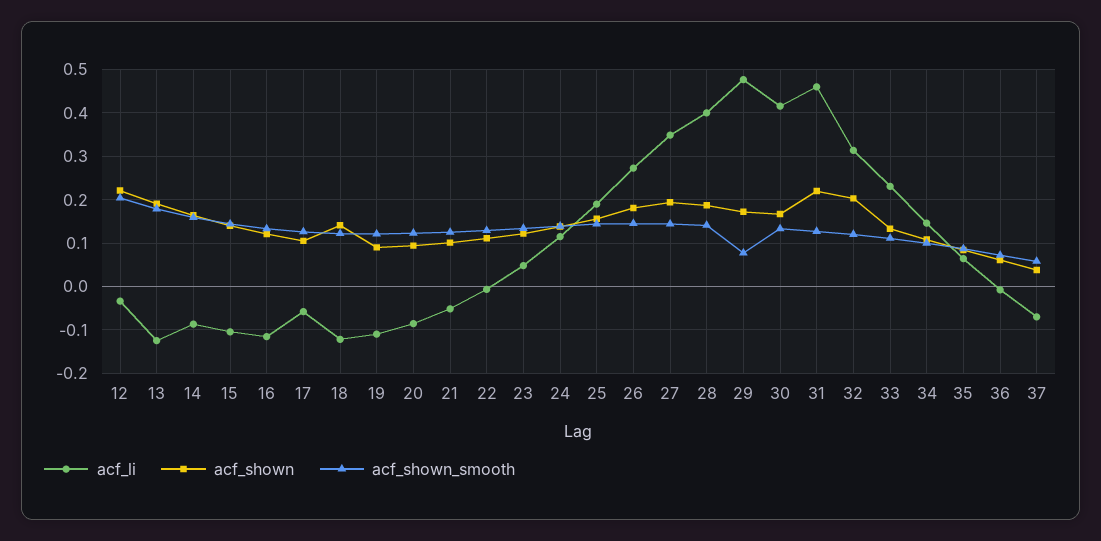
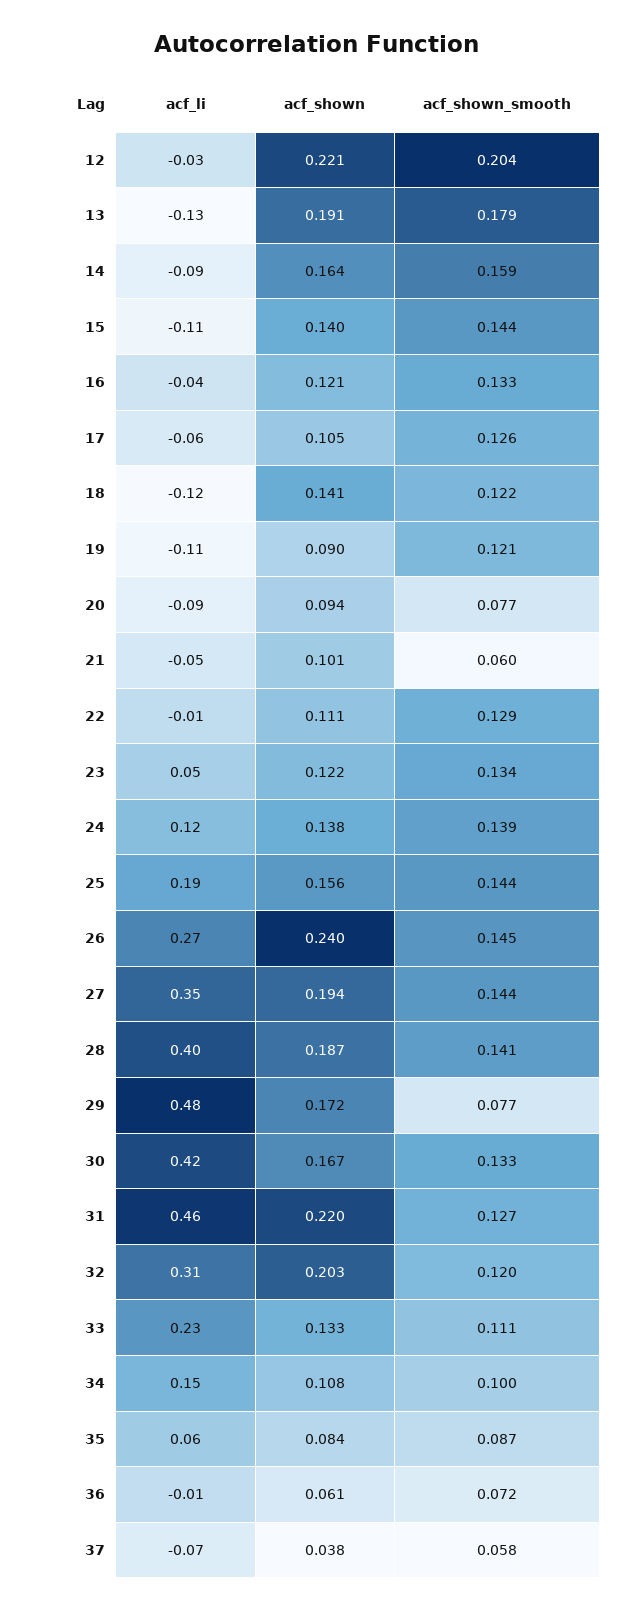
  {
    "acf_li": {
      "12": -0.03,
      "13": -0.13,
      "14": -0.09,
      "15": -0.11,
-     "16": -0.12,
+     "16": -0.04,
      "17": -0.06,
      "18": -0.12,
      "19": -0.11,
      "20": -0.09,
      "21": -0.05,
      "22": -0.01,
      "23": 0.05,
      "24": 0.12,
      "25": 0.19,
      "26": 0.27,
      "27": 0.35,
      "28": 0.4,
      "29": 0.48,
      "30": 0.42,
      "31": 0.46,
      "32": 0.31,
      "33": 0.23,
      "34": 0.15,
      "35": 0.06,
      "36": -0.01,
      "37": -0.07
    },
    "acf_shown": {
      "12": 0.221,
      "13": 0.191,
      "14": 0.164,
      "15": 0.14,
      "16": 0.121,
      "17": 0.105,
      "18": 0.141,
      "19": 0.09,
      "20": 0.094,
      "21": 0.101,
      "22": 0.111,
      "23": 0.122,
      "24": 0.138,
      "25": 0.156,
-     "26": 0.18,
+     "26": 0.24,
      "27": 0.194,
      "28": 0.187,
      "29": 0.172,
      "30": 0.167,
      "31": 0.22,
      "32": 0.203,
      "33": 0.133,
      "34": 0.108,
      "35": 0.084,
      "36": 0.061,
      "37": 0.038
    },
    "acf_shown_smooth": {
      "12": 0.204,
      "13": 0.179,
      "14": 0.159,
      "15": 0.144,
      "16": 0.133,
      "17": 0.126,
      "18": 0.122,
      "19": 0.121,
-     "20": 0.12,
+     "20": 0.077,
-     "21": 0.12,
+     "21": 0.06,
      "22": 0.129,
      "23": 0.134,
      "24": 0.139,
      "25": 0.144,
      "26": 0.145,
      "27": 0.144,
      "28": 0.141,
      "29": 0.077,
      "30": 0.133,
      "31": 0.127,
      "32": 0.12,
      "33": 0.111,
      "34": 0.1,
      "35": 0.087,
      "36": 0.072,
      "37": 0.058
    }
  }

